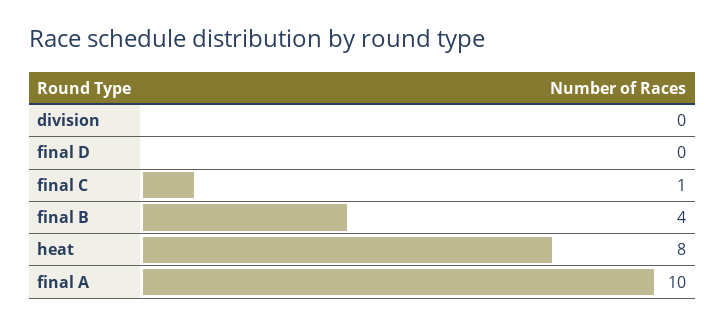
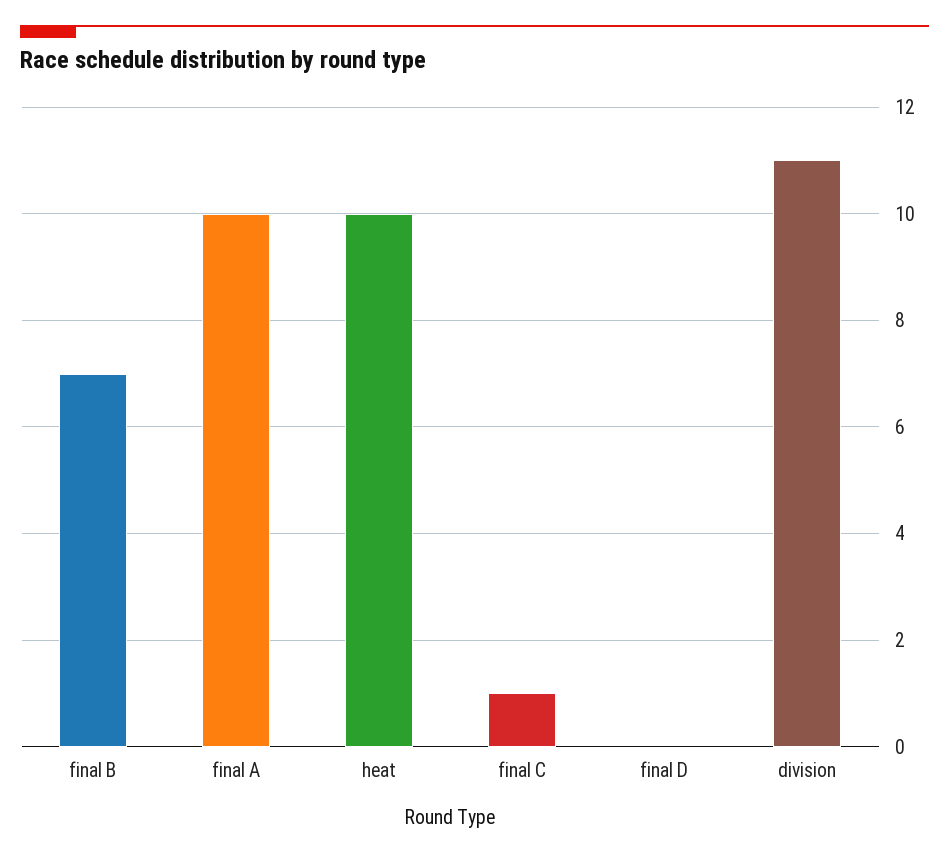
  {
-   "division": 0,
+   "division": 11,
    "final D": 0,
    "final C": 1,
-   "final B": 4,
+   "final B": 7,
-   "heat": 8,
+   "heat": 10,
    "final A": 10
  }

